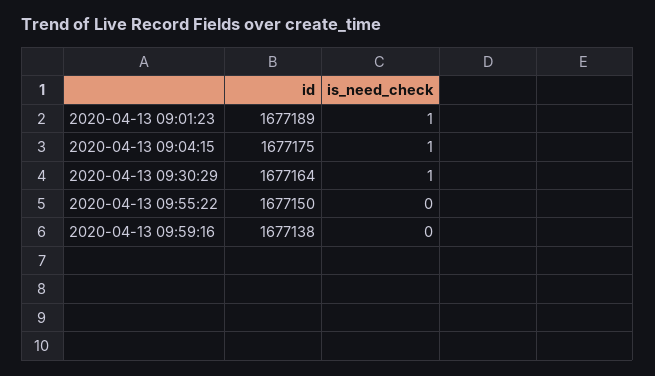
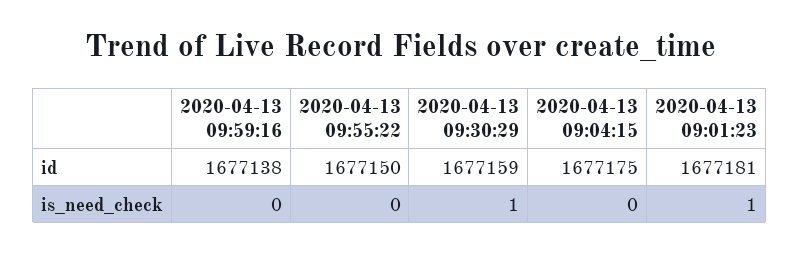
  {
    "id": {
-     "2020-04-13 09:01:23": 1677189,
+     "2020-04-13 09:01:23": 1677181,
      "2020-04-13 09:04:15": 1677175,
-     "2020-04-13 09:30:29": 1677164,
+     "2020-04-13 09:30:29": 1677159,
      "2020-04-13 09:55:22": 1677150,
      "2020-04-13 09:59:16": 1677138
    },
    "is_need_check": {
      "2020-04-13 09:01:23": 1,
-     "2020-04-13 09:04:15": 1,
+     "2020-04-13 09:04:15": 0,
      "2020-04-13 09:30:29": 1,
      "2020-04-13 09:55:22": 0,
      "2020-04-13 09:59:16": 0
    }
  }

